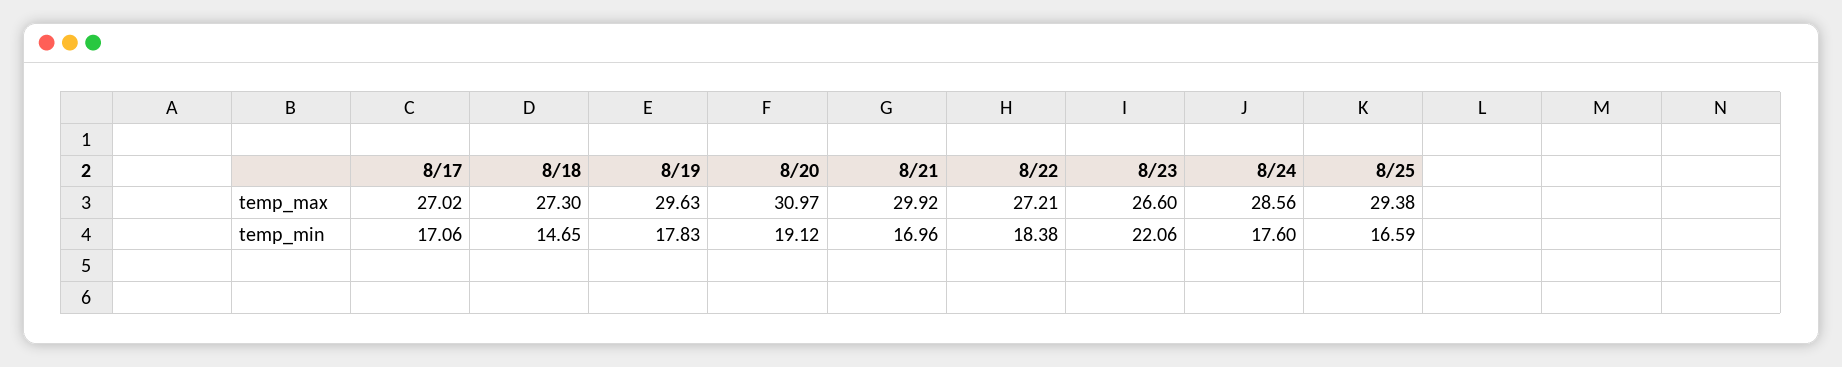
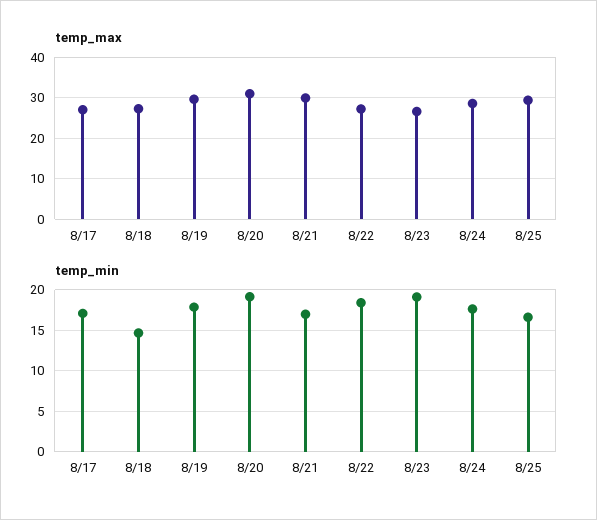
  {
    "temp_max": {
      "8/17": 27.02,
      "8/18": 27.3,
      "8/19": 29.63,
      "8/20": 30.97,
      "8/21": 29.92,
      "8/22": 27.21,
      "8/23": 26.6,
      "8/24": 28.56,
      "8/25": 29.38
    },
    "temp_min": {
      "8/17": 17.06,
      "8/18": 14.65,
      "8/19": 17.83,
      "8/20": 19.12,
      "8/21": 16.96,
      "8/22": 18.38,
-     "8/23": 22.06,
+     "8/23": 19,
      "8/24": 17.6,
      "8/25": 16.59
    }
  }

